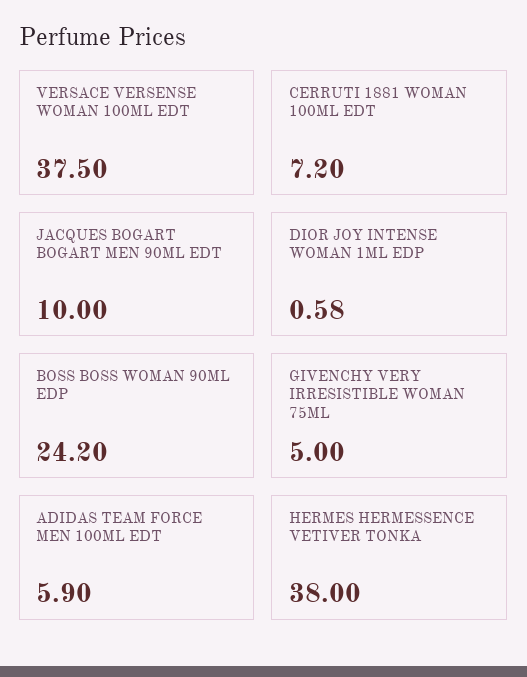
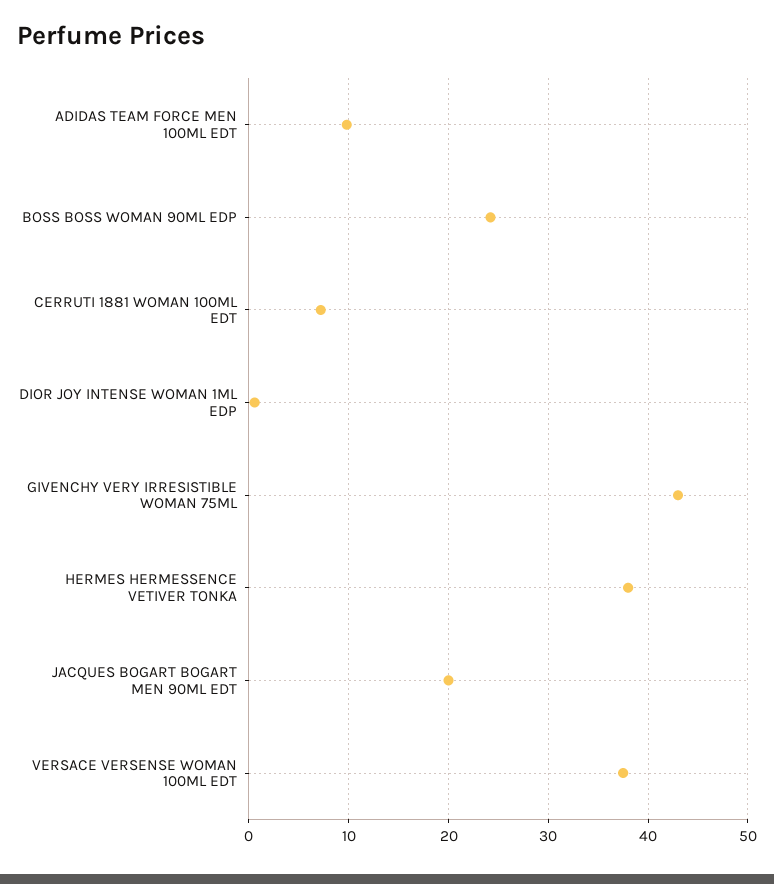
  {
    "VERSACE VERSENSE WOMAN 100ML EDT": 37.5,
    "CERRUTI 1881 WOMAN 100ML EDT": 7.2,
-   "JACQUES BOGART BOGART MEN 90ML EDT": 10,
+   "JACQUES BOGART BOGART MEN 90ML EDT": 20,
    "DIOR JOY INTENSE WOMAN 1ML EDP": 0.58,
    "BOSS BOSS WOMAN 90ML EDP": 24.2,
-   "GIVENCHY VERY IRRESISTIBLE WOMAN 75ML": 5,
+   "GIVENCHY VERY IRRESISTIBLE WOMAN 75ML": 43,
-   "ADIDAS TEAM FORCE MEN 100ML EDT": 5.9,
+   "ADIDAS TEAM FORCE MEN 100ML EDT": 10,
    "HERMES HERMESSENCE VETIVER TONKA": 38
  }

